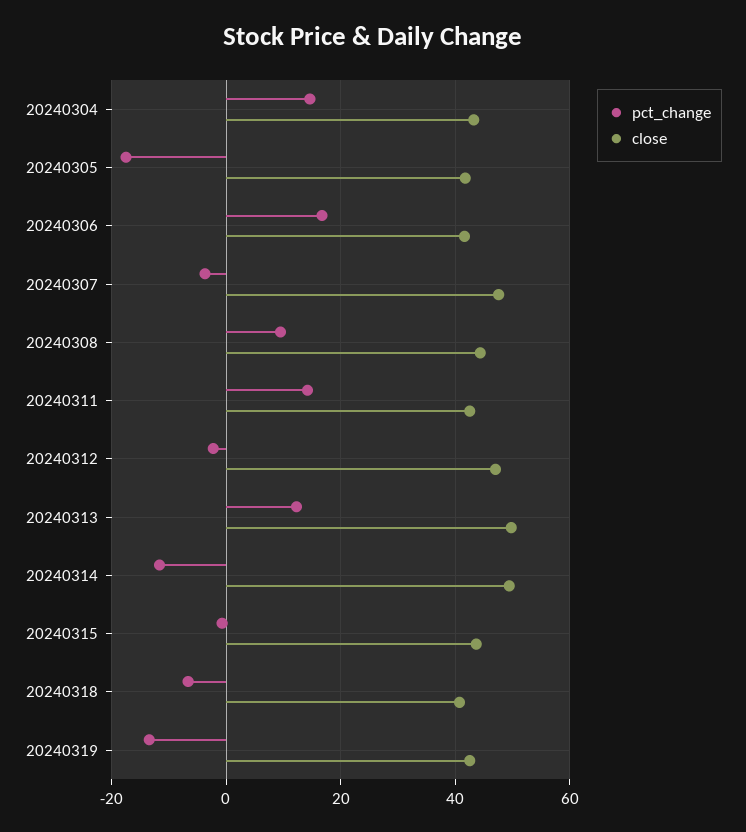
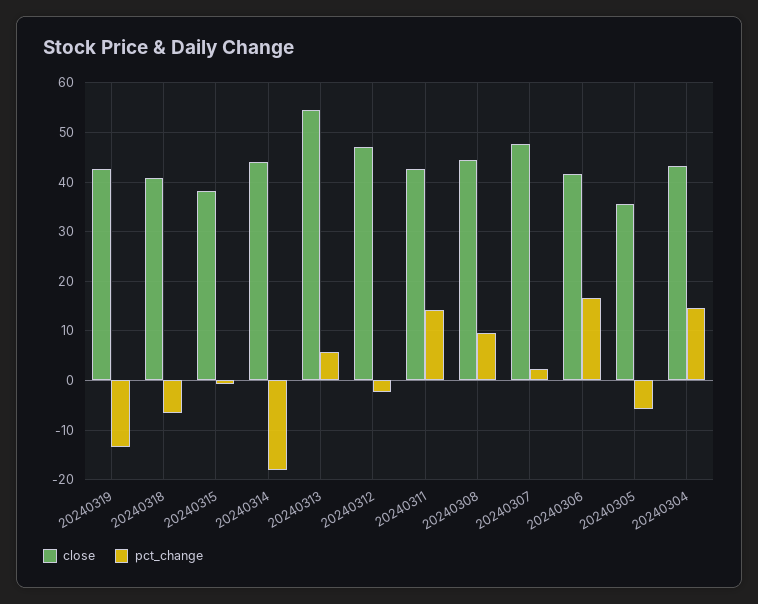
  {
    "pct_change": {
      "20240304": 14,
-     "20240305": -18,
+     "20240305": -6,
      "20240306": 16,
-     "20240307": -4,
+     "20240307": 2,
      "20240308": 10,
      "20240311": 14,
      "20240312": -2,
-     "20240313": 12,
+     "20240313": 6,
-     "20240314": -12,
+     "20240314": -18,
      "20240315": 0,
      "20240318": -6,
      "20240319": -14
    },
    "close": {
      "20240304": 44,
-     "20240305": 42,
+     "20240305": 36,
      "20240306": 42,
      "20240307": 48,
      "20240308": 44,
      "20240311": 42,
      "20240312": 48,
-     "20240313": 50,
+     "20240313": 54,
-     "20240314": 50,
+     "20240314": 44,
-     "20240315": 44,
+     "20240315": 38,
      "20240318": 40,
      "20240319": 42
    }
  }

